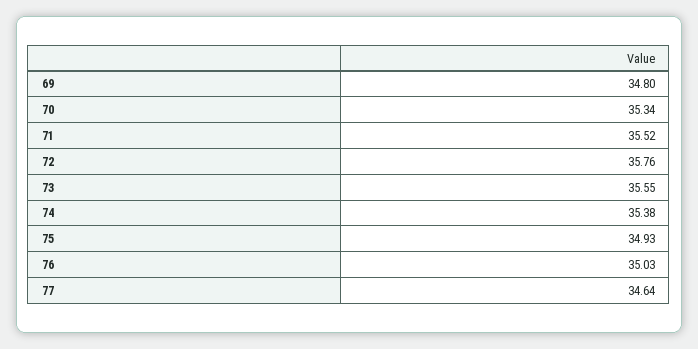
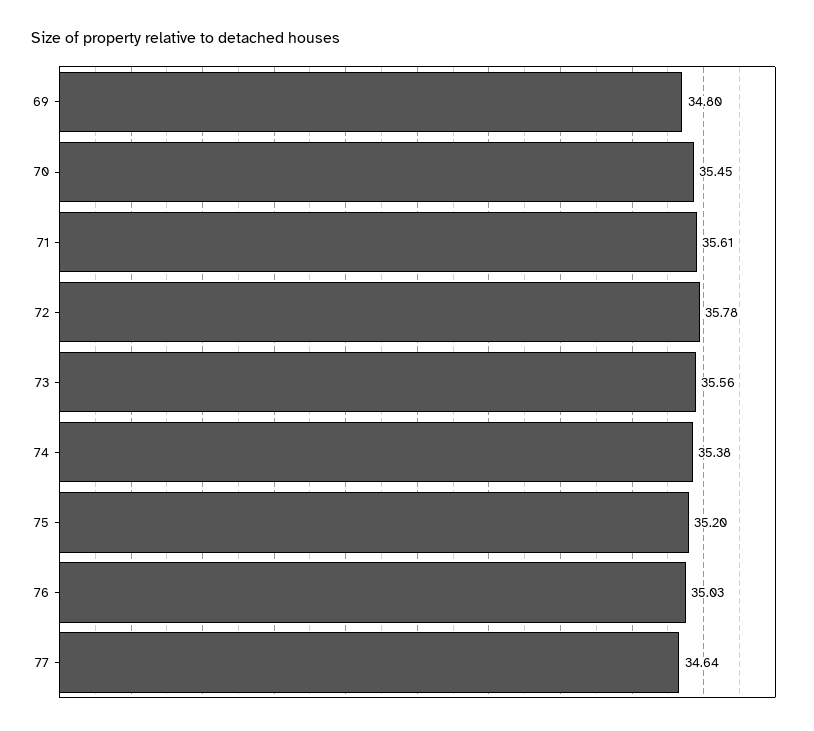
  {
    "69": 34.8,
-   "70": 35.34,
+   "70": 35.45,
-   "71": 35.52,
+   "71": 35.61,
-   "72": 35.76,
+   "72": 35.78,
-   "73": 35.55,
+   "73": 35.56,
    "74": 35.38,
-   "75": 34.93,
+   "75": 35.2,
    "76": 35.03,
    "77": 34.64
  }

